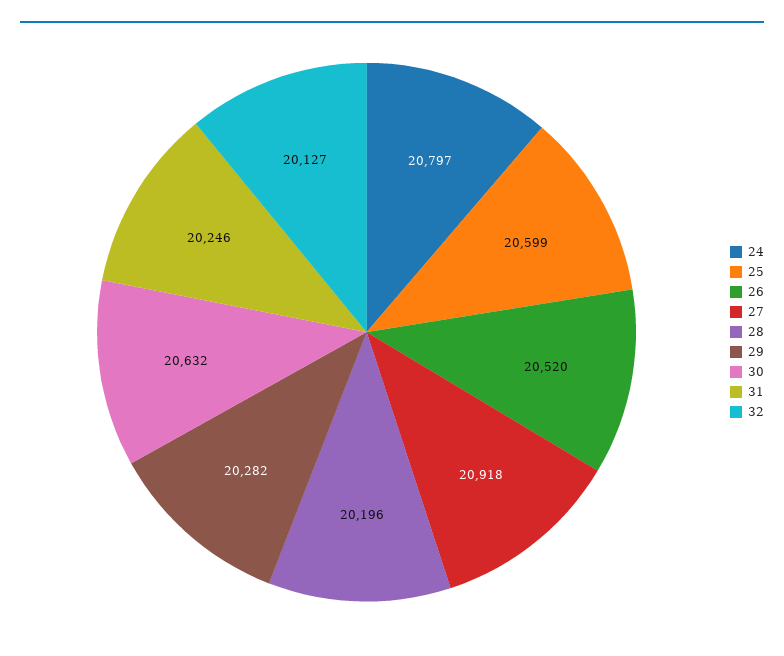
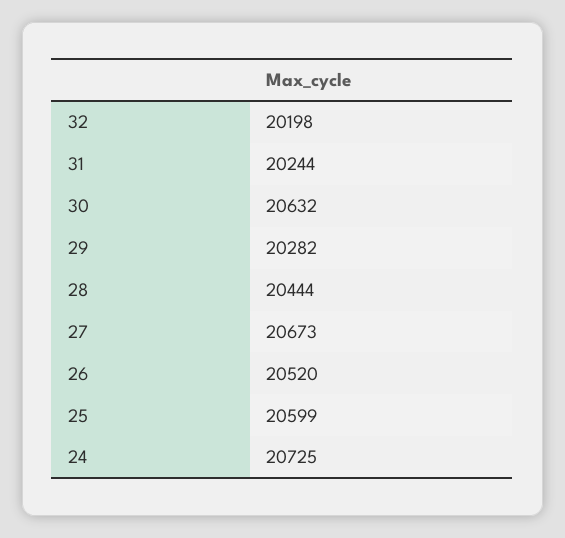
  {
-   "24": 20797,
+   "24": 20725,
    "25": 20599,
    "26": 20520,
-   "27": 20918,
+   "27": 20673,
-   "28": 20196,
+   "28": 20444,
    "29": 20282,
    "30": 20632,
-   "31": 20246,
+   "31": 20244,
-   "32": 20127
+   "32": 20198
  }

